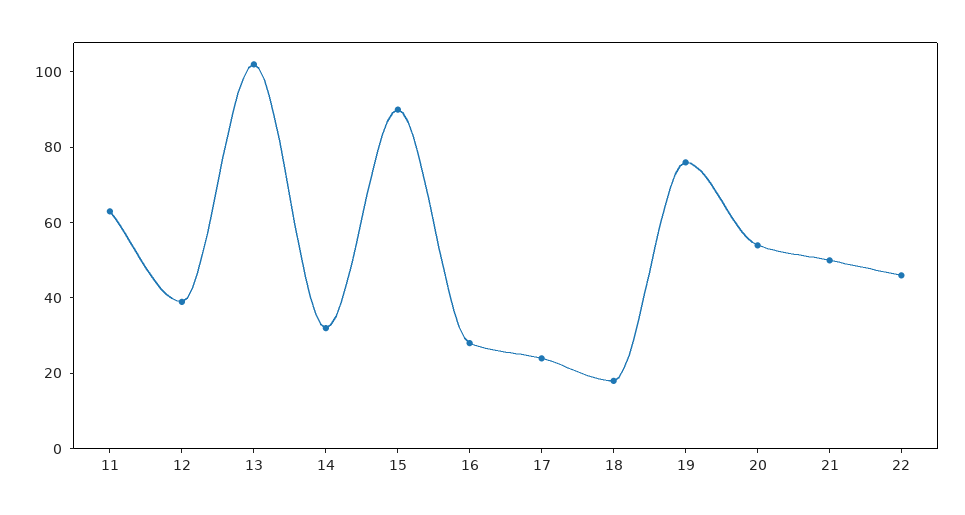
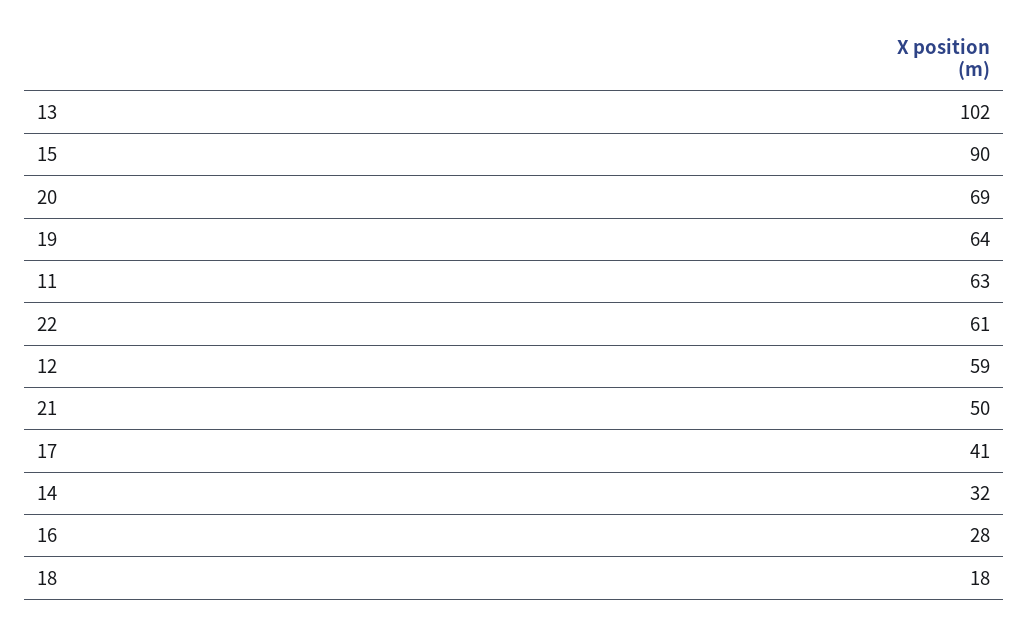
  {
    "11": 63,
-   "12": 40,
+   "12": 59,
    "13": 102,
    "14": 32,
    "15": 90,
    "16": 28,
-   "17": 25,
+   "17": 41,
    "18": 18,
-   "19": 75,
+   "19": 64,
-   "20": 55,
+   "20": 69,
    "21": 50,
-   "22": 45
+   "22": 61
  }

